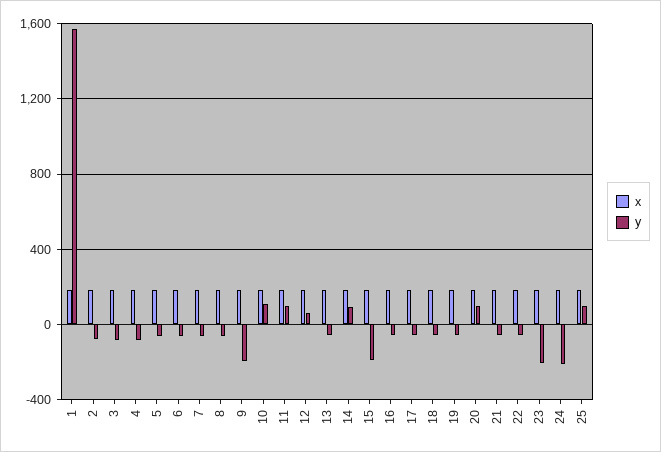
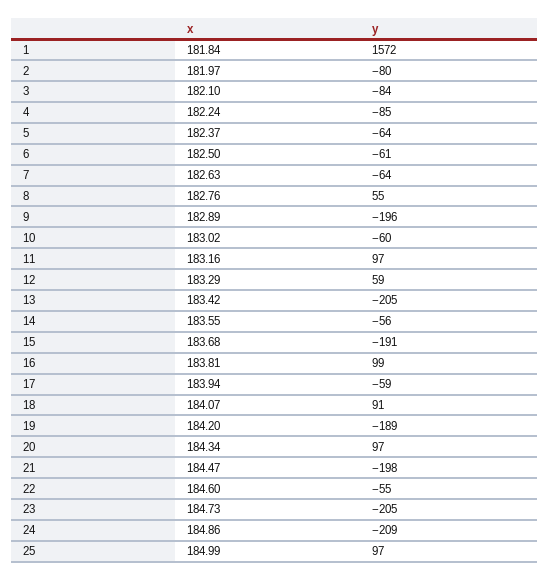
  {
    "x": {
      "1": 181.84,
      "2": 181.97,
      "3": 182.1,
      "4": 182.24,
      "5": 182.37,
      "6": 182.5,
      "7": 182.63,
      "8": 182.76,
      "9": 182.89,
      "10": 183.02,
      "11": 183.16,
      "12": 183.29,
      "13": 183.42,
      "14": 183.55,
      "15": 183.68,
      "16": 183.81,
      "17": 183.94,
      "18": 184.07,
      "19": 184.2,
      "20": 184.34,
      "21": 184.47,
      "22": 184.6,
      "23": 184.73,
      "24": 184.86,
      "25": 184.99
    },
    "y": {
      "1": 1572,
      "2": -80,
      "3": -84,
      "4": -85,
      "5": -64,
      "6": -61,
      "7": -64,
-     "8": -50,
+     "8": 55,
      "9": -196,
-     "10": 100,
+     "10": -60,
      "11": 97,
      "12": 59,
-     "13": -50,
+     "13": -205,
-     "14": 100,
+     "14": -56,
      "15": -191,
-     "16": -50,
+     "16": 99,
      "17": -59,
-     "18": -50,
+     "18": 91,
-     "19": -50,
+     "19": -189,
      "20": 97,
-     "21": -50,
+     "21": -198,
      "22": -55,
      "23": -205,
      "24": -209,
      "25": 97
    }
  }

